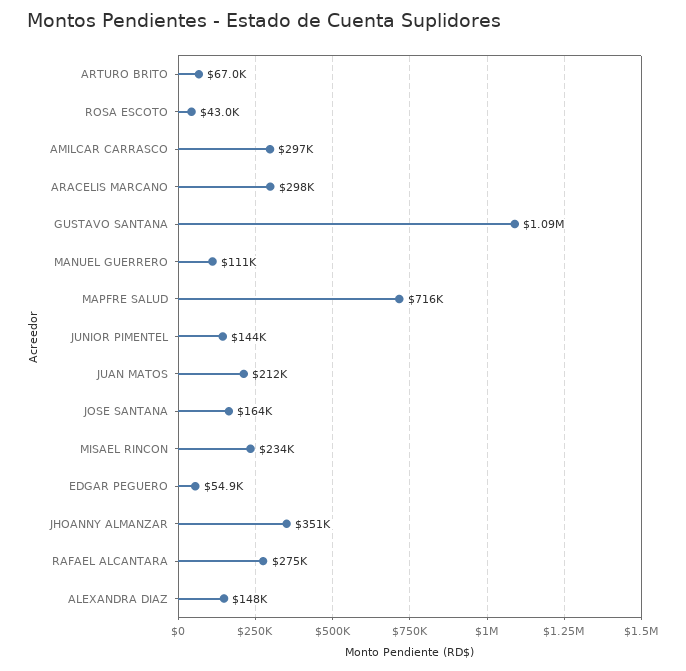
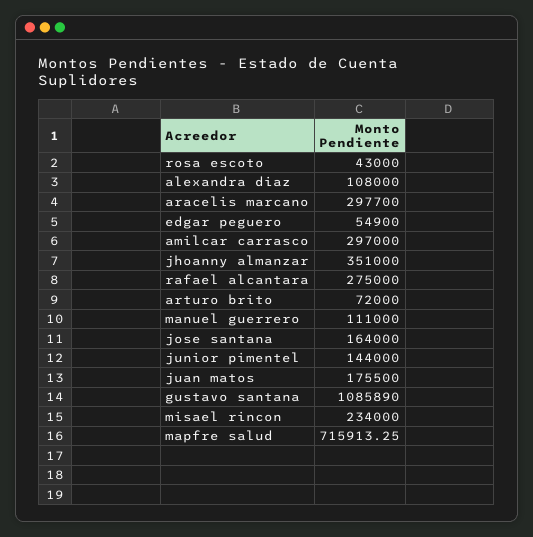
  {
-   "ARTURO BRITO": 67000,
+   "ARTURO BRITO": 72000,
    "ROSA ESCOTO": 43000,
    "AMILCAR CARRASCO": 297000,
    "ARACELIS MARCANO": 297700,
    "GUSTAVO SANTANA": 1085890,
    "MANUEL GUERRERO": 111000,
    "MAPFRE SALUD": 715913.25,
    "JUNIOR PIMENTEL": 144000,
-   "JUAN MATOS": 212000,
+   "JUAN MATOS": 175500,
    "JOSE SANTANA": 164000,
    "MISAEL RINCON": 234000,
    "EDGAR PEGUERO": 54900,
    "JHOANNY ALMANZAR": 351000,
    "RAFAEL ALCANTARA": 275000,
-   "ALEXANDRA DIAZ": 148000
+   "ALEXANDRA DIAZ": 108000
  }

